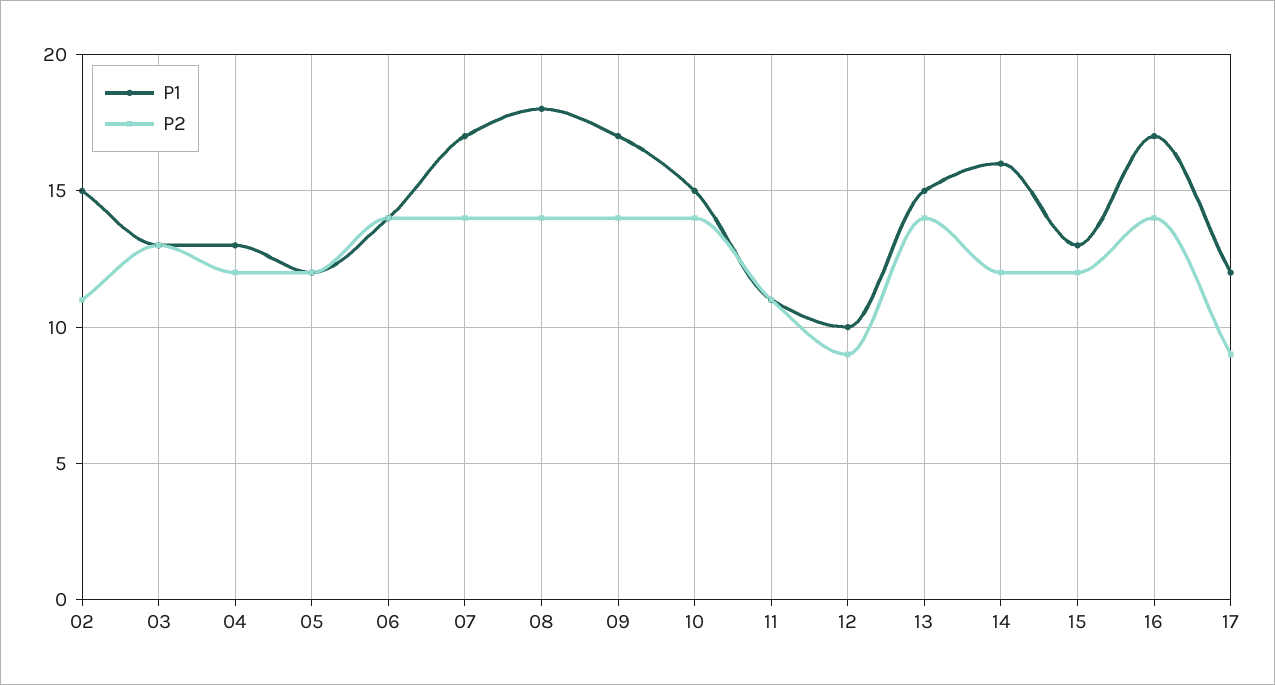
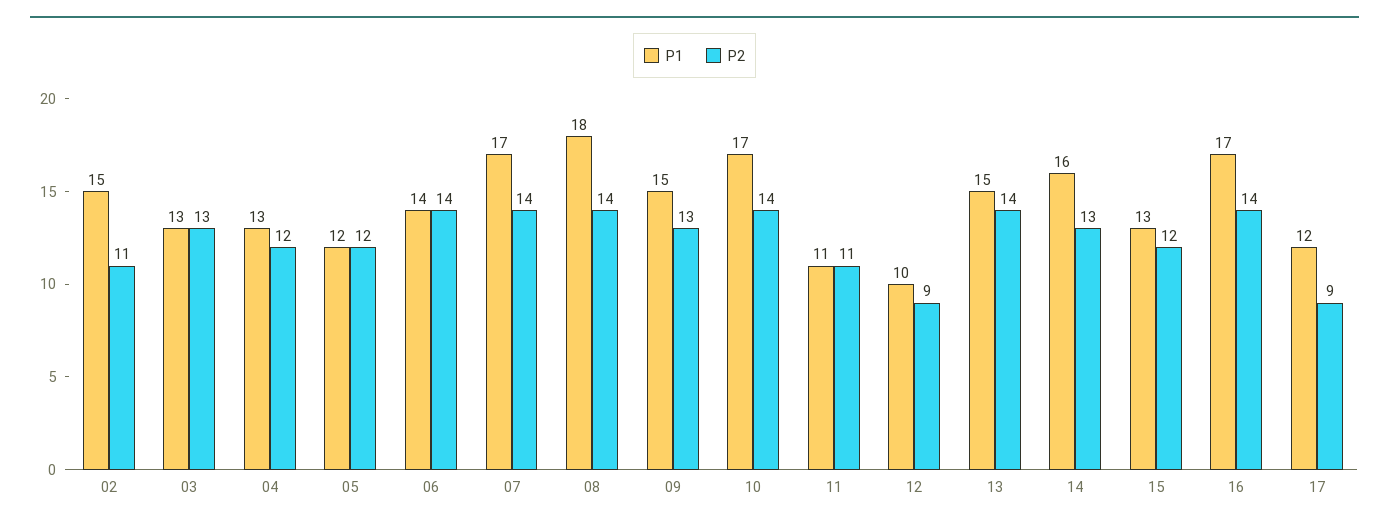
  {
    "P1": {
      "02": 15,
      "03": 13,
      "04": 13,
      "05": 12,
      "06": 14,
      "07": 17,
      "08": 18,
-     "09": 17,
+     "09": 15,
-     "10": 15,
+     "10": 17,
      "11": 11,
      "12": 10,
      "13": 15,
      "14": 16,
      "15": 13,
      "16": 17,
      "17": 12
    },
    "P2": {
      "02": 11,
      "03": 13,
      "04": 12,
      "05": 12,
      "06": 14,
      "07": 14,
      "08": 14,
-     "09": 14,
+     "09": 13,
      "10": 14,
      "11": 11,
      "12": 9,
      "13": 14,
-     "14": 12,
+     "14": 13,
      "15": 12,
      "16": 14,
      "17": 9
    }
  }

